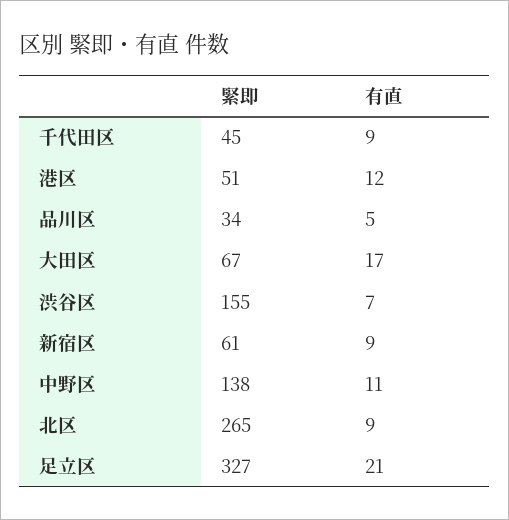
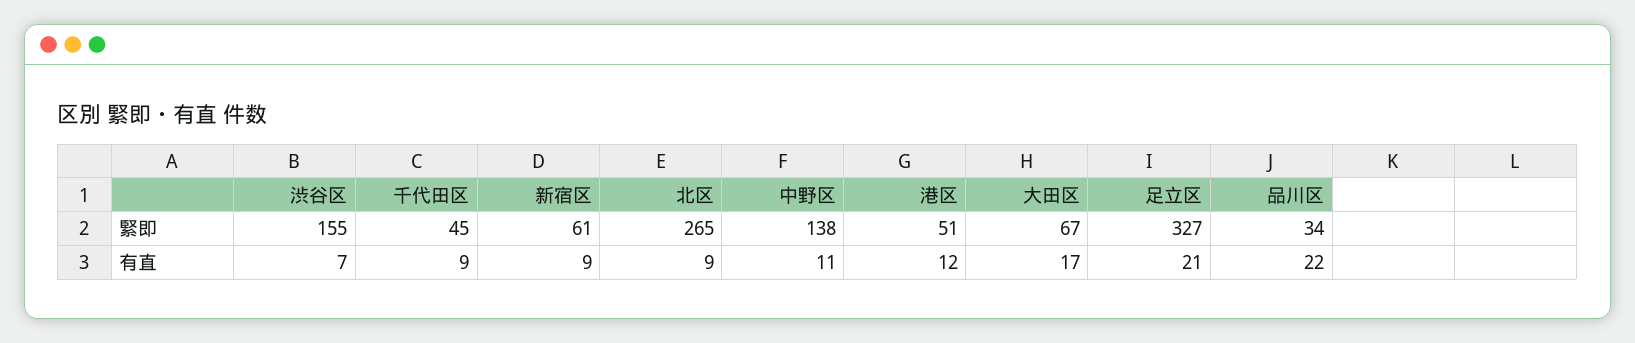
  {
    "緊即": {
      "千代田区": 45,
      "港区": 51,
      "品川区": 34,
      "大田区": 67,
      "渋谷区": 155,
      "新宿区": 61,
      "中野区": 138,
      "北区": 265,
      "足立区": 327
    },
    "有直": {
      "千代田区": 9,
      "港区": 12,
-     "品川区": 5,
+     "品川区": 22,
      "大田区": 17,
      "渋谷区": 7,
      "新宿区": 9,
      "中野区": 11,
      "北区": 9,
      "足立区": 21
    }
  }

